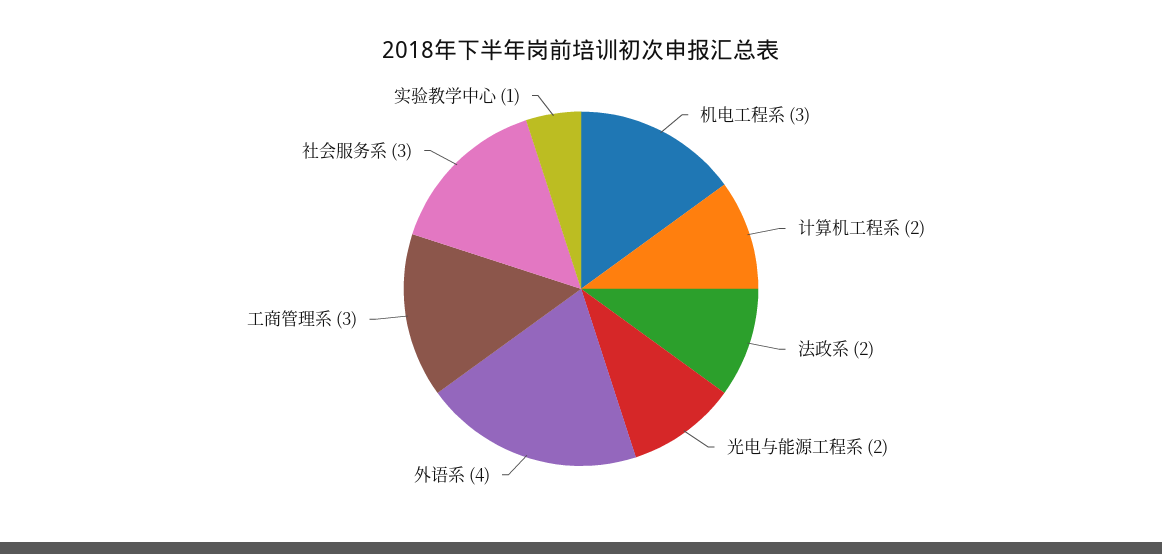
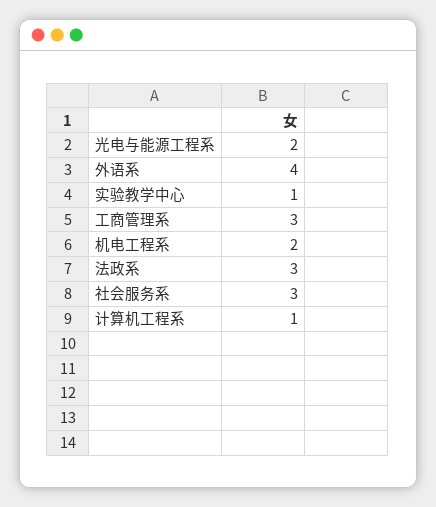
  {
-   "机电工程系": 3,
+   "机电工程系": 2,
-   "计算机工程系": 2,
+   "计算机工程系": 1,
-   "法政系": 2,
+   "法政系": 3,
    "光电与能源工程系": 2,
    "外语系": 4,
    "工商管理系": 3,
    "社会服务系": 3,
    "实验教学中心": 1
  }

